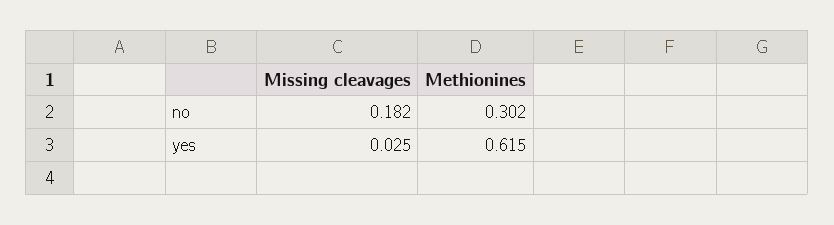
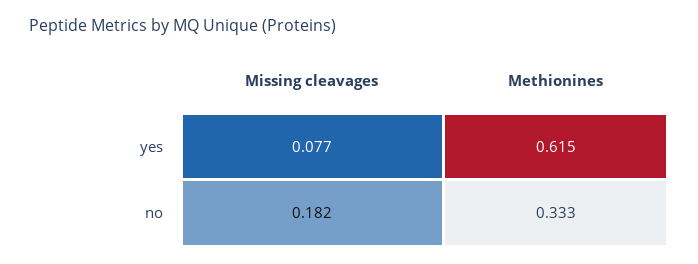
  {
    "Missing cleavages": {
      "no": 0.182,
-     "yes": 0.025
+     "yes": 0.077
    },
    "Methionines": {
-     "no": 0.302,
+     "no": 0.333,
      "yes": 0.615
    }
  }

